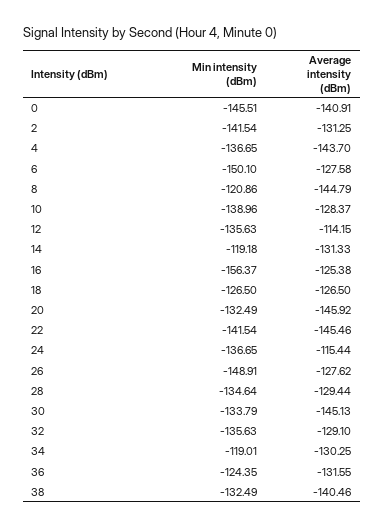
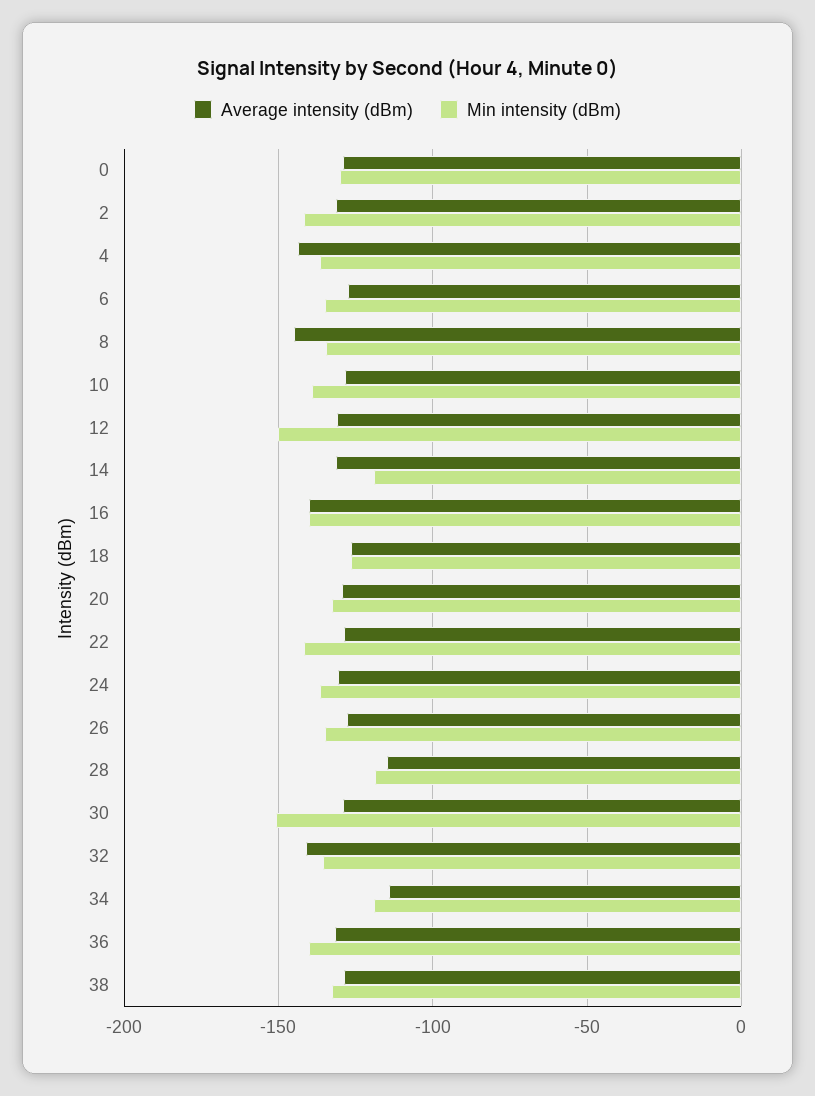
  {
    "Min intensity (dBm)": {
-     "0": -145.51,
+     "0": -130,
      "2": -141.54,
      "4": -136.65,
-     "6": -150.1,
+     "6": -135,
-     "8": -120.86,
+     "8": -135,
      "10": -138.96,
-     "12": -135.63,
+     "12": -150,
      "14": -119.18,
-     "16": -156.37,
+     "16": -140,
      "18": -126.5,
      "20": -132.49,
      "22": -141.54,
      "24": -136.65,
-     "26": -148.91,
+     "26": -135,
-     "28": -134.64,
+     "28": -120,
-     "30": -133.79,
+     "30": -150,
      "32": -135.63,
      "34": -119.01,
-     "36": -124.35,
+     "36": -140,
      "38": -132.49
    },
    "Average intensity (dBm)": {
-     "0": -140.91,
+     "0": -130,
      "2": -131.25,
      "4": -143.7,
      "6": -127.58,
      "8": -144.79,
      "10": -128.37,
-     "12": -114.15,
+     "12": -130,
      "14": -131.33,
-     "16": -125.38,
+     "16": -140,
      "18": -126.5,
-     "20": -145.92,
+     "20": -130,
-     "22": -145.46,
+     "22": -130,
-     "24": -115.44,
+     "24": -130,
      "26": -127.62,
-     "28": -129.44,
+     "28": -115,
-     "30": -145.13,
+     "30": -130,
-     "32": -129.1,
+     "32": -140,
-     "34": -130.25,
+     "34": -115,
      "36": -131.55,
-     "38": -140.46
+     "38": -130
    }
  }

